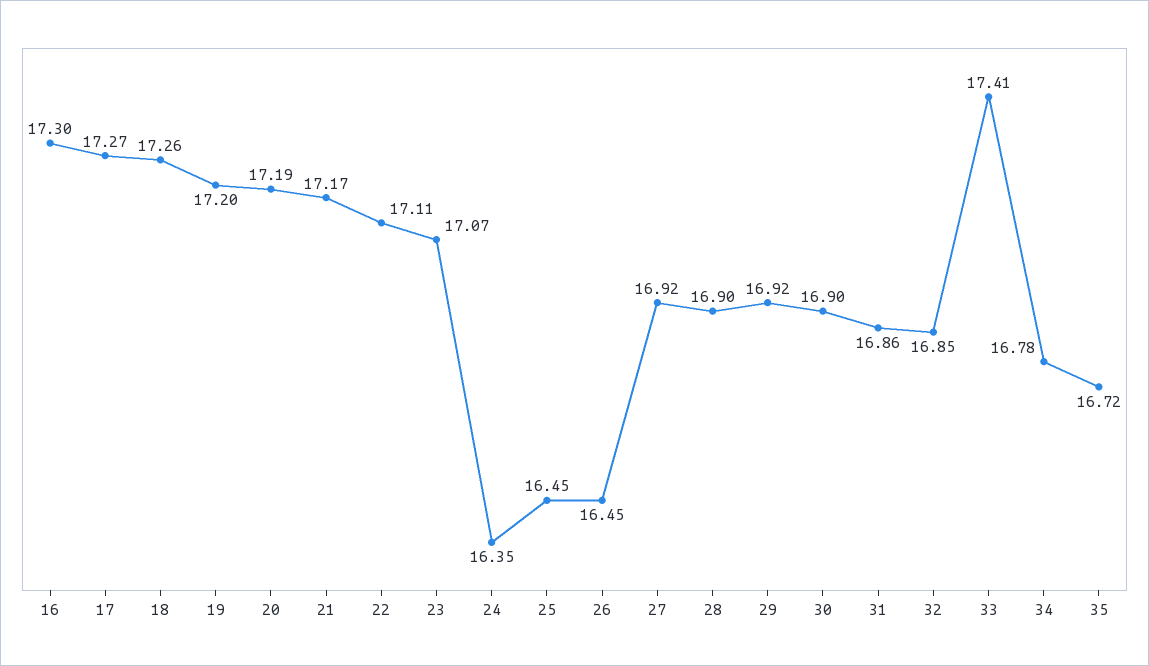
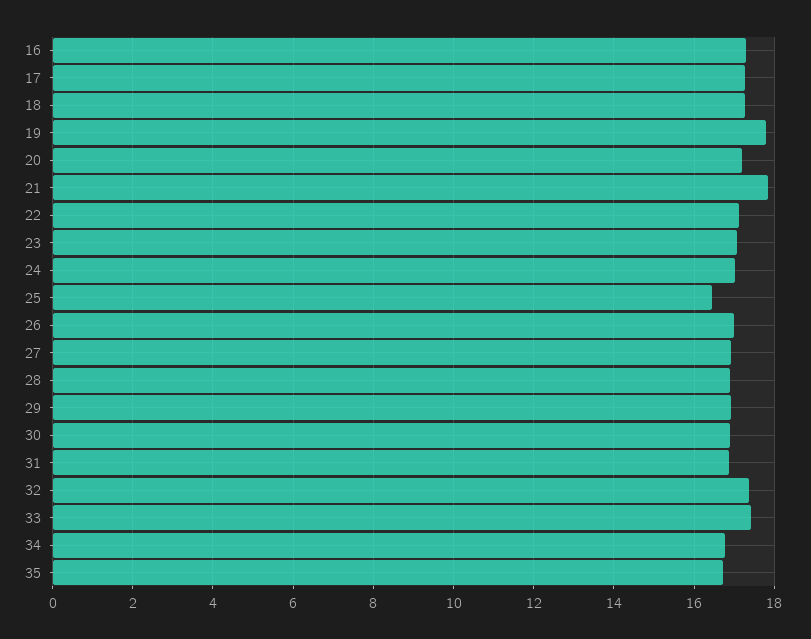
  {
    "16": 17.3,
    "17": 17.27,
    "18": 17.26,
-   "19": 17.2,
+   "19": 17.8,
    "20": 17.19,
-   "21": 17.17,
+   "21": 17.8,
    "22": 17.11,
    "23": 17.07,
-   "24": 16.35,
+   "24": 17,
    "25": 16.45,
-   "26": 16.45,
+   "26": 17,
    "27": 16.92,
    "28": 16.9,
    "29": 16.92,
    "30": 16.9,
    "31": 16.86,
-   "32": 16.85,
+   "32": 17.4,
    "33": 17.41,
    "34": 16.78,
    "35": 16.72
  }

